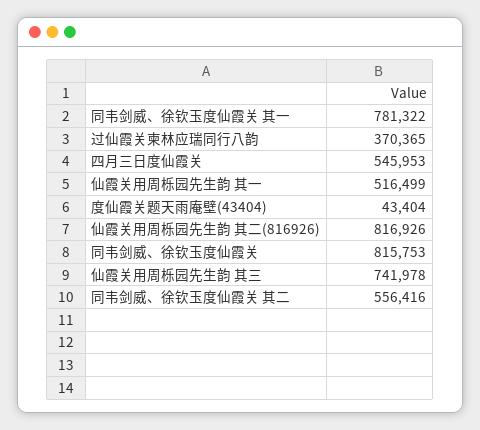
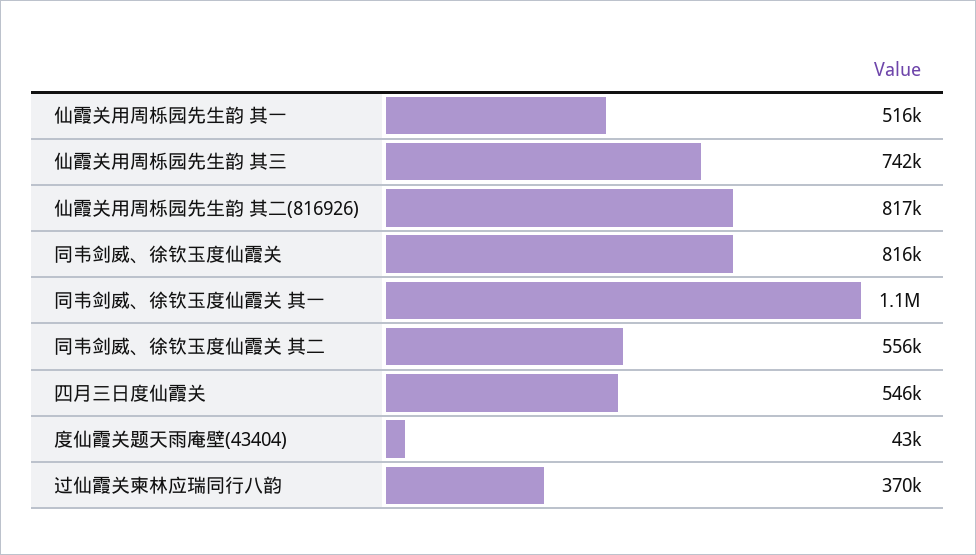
  {
-   "同韦剑威、徐钦玉度仙霞关 其一": 781322,
+   "同韦剑威、徐钦玉度仙霞关 其一": 1100000,
    "过仙霞关柬林应瑞同行八韵": 370365,
    "四月三日度仙霞关": 545953,
    "仙霞关用周栎园先生韵 其一": 516499,
    "度仙霞关题天雨庵壁(43404)": 43404,
    "仙霞关用周栎园先生韵 其二(816926)": 816926,
    "同韦剑威、徐钦玉度仙霞关": 815753,
    "仙霞关用周栎园先生韵 其三": 741978,
    "同韦剑威、徐钦玉度仙霞关 其二": 556416
  }

